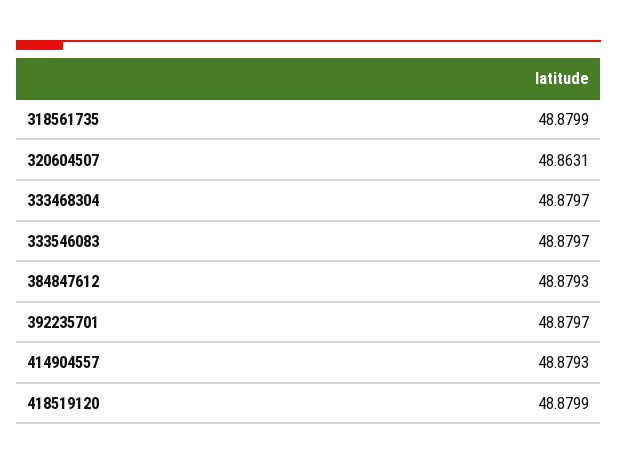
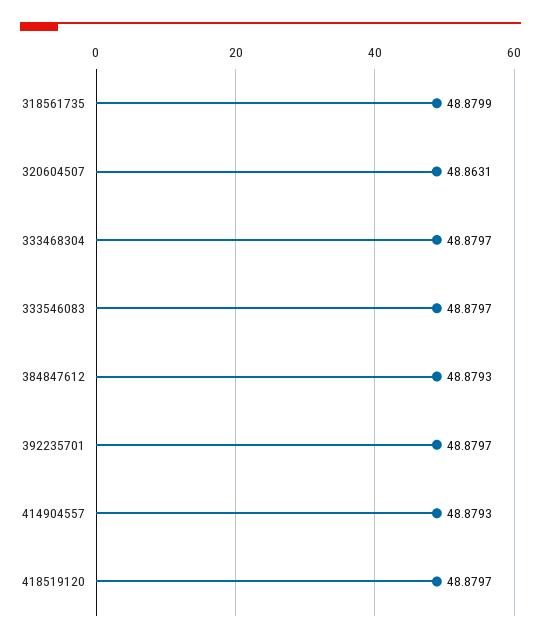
  {
    "318561735": 48.8799,
    "320604507": 48.8631,
    "333468304": 48.8797,
    "333546083": 48.8797,
    "384847612": 48.8793,
    "392235701": 48.8797,
    "414904557": 48.8793,
-   "418519120": 48.8799
+   "418519120": 48.8797
  }

